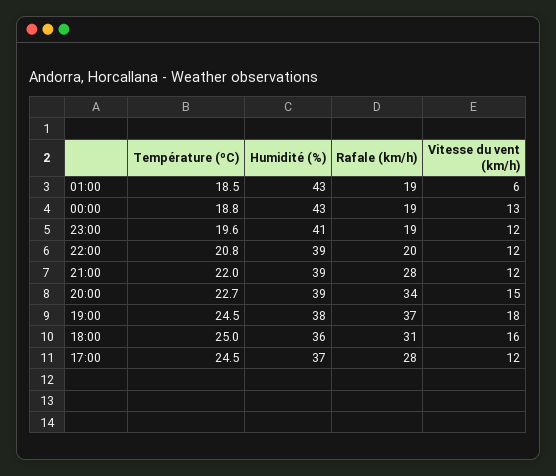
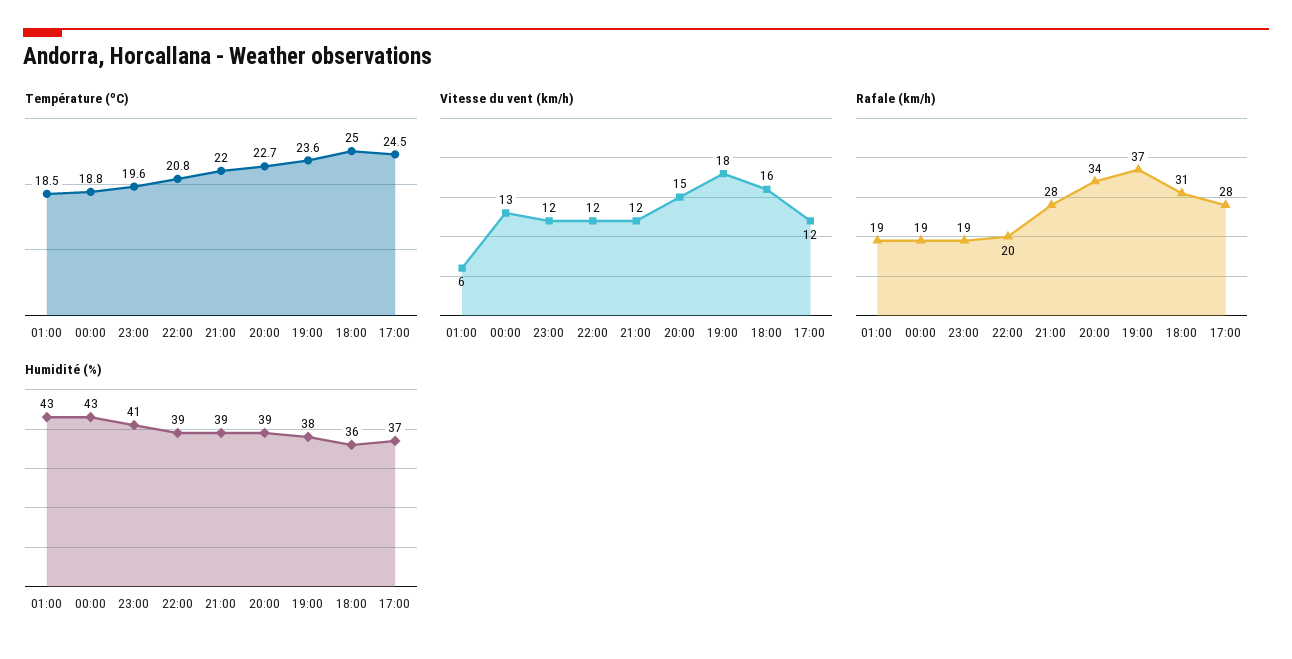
  {
    "Température (ºC)": {
      "01:00": 18.5,
      "00:00": 18.8,
      "23:00": 19.6,
      "22:00": 20.8,
      "21:00": 22,
      "20:00": 22.7,
-     "19:00": 24.5,
+     "19:00": 23.6,
      "18:00": 25,
      "17:00": 24.5
    },
    "Humidité (%)": {
      "01:00": 43,
      "00:00": 43,
      "23:00": 41,
      "22:00": 39,
      "21:00": 39,
      "20:00": 39,
      "19:00": 38,
      "18:00": 36,
      "17:00": 37
    },
    "Rafale (km/h)": {
      "01:00": 19,
      "00:00": 19,
      "23:00": 19,
      "22:00": 20,
      "21:00": 28,
      "20:00": 34,
      "19:00": 37,
      "18:00": 31,
      "17:00": 28
    },
    "Vitesse du vent (km/h)": {
      "01:00": 6,
      "00:00": 13,
      "23:00": 12,
      "22:00": 12,
      "21:00": 12,
      "20:00": 15,
      "19:00": 18,
      "18:00": 16,
      "17:00": 12
    }
  }

